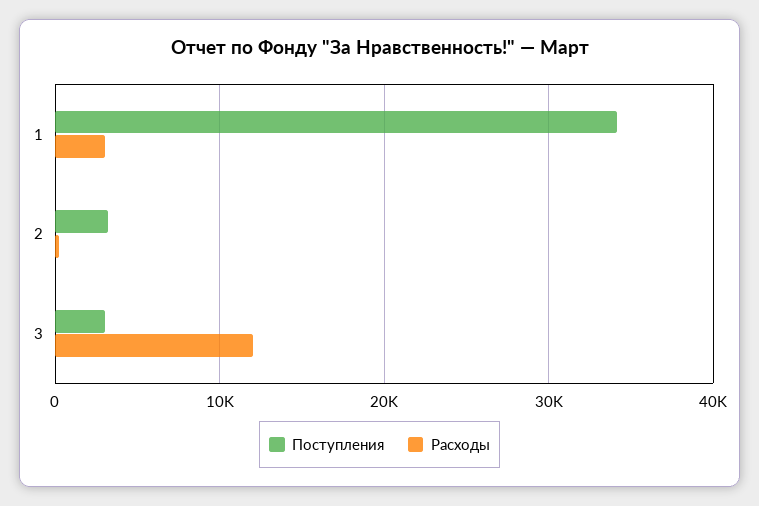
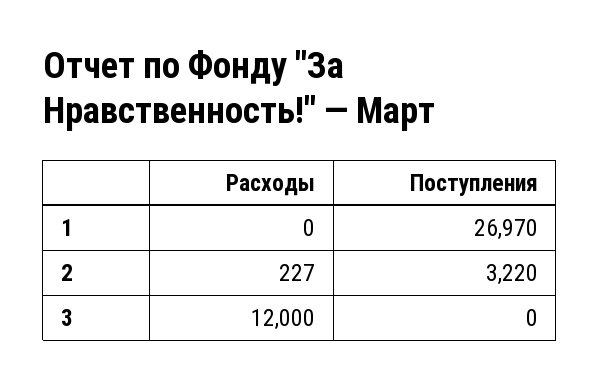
  {
    "Поступления": {
-     "1": 34000,
+     "1": 26970,
      "2": 3220,
-     "3": 3000
+     "3": 0
    },
    "Расходы": {
-     "1": 3000,
+     "1": 0,
      "2": 227,
      "3": 12000
    }
  }

